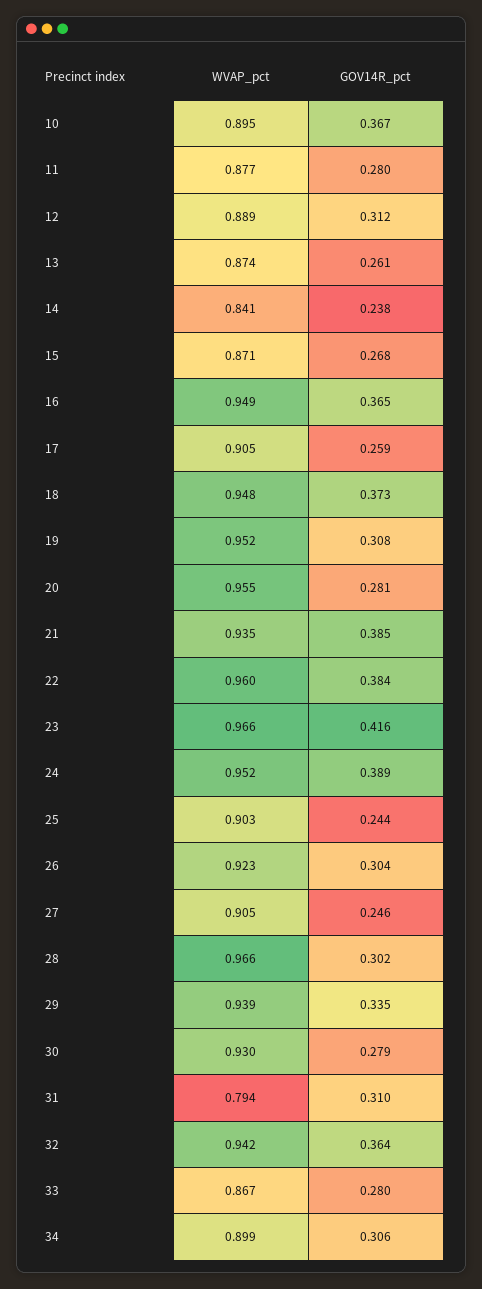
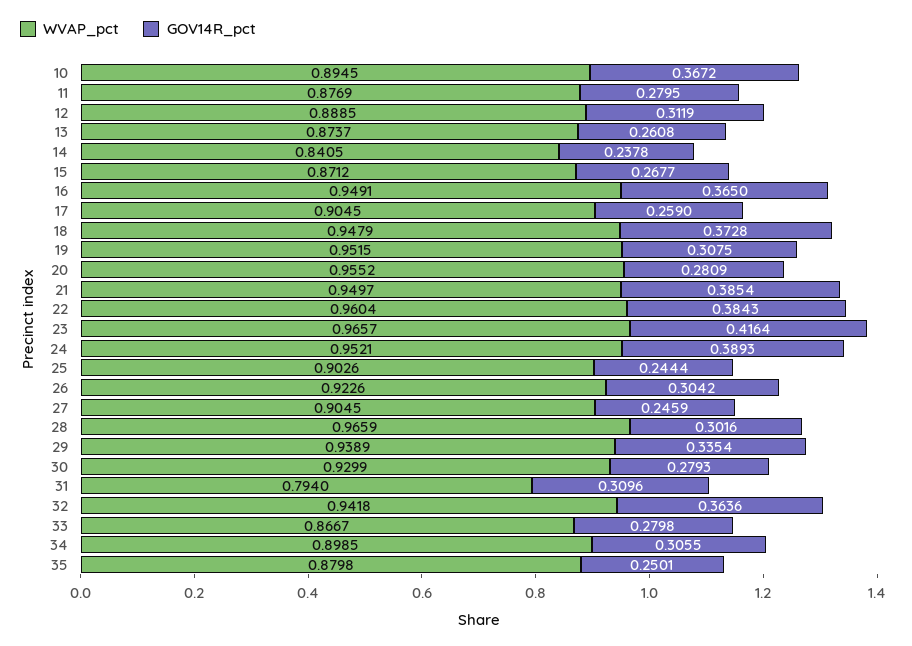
  {
    "WVAP_pct": {
      "10": 0.8945,
      "11": 0.8769,
      "12": 0.8885,
      "13": 0.8737,
      "14": 0.8405,
      "15": 0.8712,
      "16": 0.9491,
      "17": 0.9045,
      "18": 0.9479,
      "19": 0.9515,
      "20": 0.9552,
-     "21": 0.935,
+     "21": 0.9497,
      "22": 0.9604,
      "23": 0.9657,
      "24": 0.9521,
      "25": 0.9026,
      "26": 0.9226,
      "27": 0.9045,
      "28": 0.9659,
      "29": 0.9389,
      "30": 0.9299,
      "31": 0.794,
      "32": 0.9418,
      "33": 0.8667,
-     "34": 0.8985
+     "34": 0.8985,
+     "35": 0.8798
    },
    "GOV14R_pct": {
      "10": 0.3672,
      "11": 0.2795,
      "12": 0.3119,
      "13": 0.2608,
      "14": 0.2378,
      "15": 0.2677,
      "16": 0.365,
      "17": 0.259,
      "18": 0.3728,
      "19": 0.3075,
      "20": 0.2809,
      "21": 0.3854,
      "22": 0.3843,
      "23": 0.4164,
      "24": 0.3893,
      "25": 0.2444,
      "26": 0.3042,
      "27": 0.2459,
      "28": 0.3016,
      "29": 0.3354,
      "30": 0.2793,
      "31": 0.3096,
      "32": 0.3636,
      "33": 0.2798,
-     "34": 0.3055
+     "34": 0.3055,
+     "35": 0.2501
    }
  }

